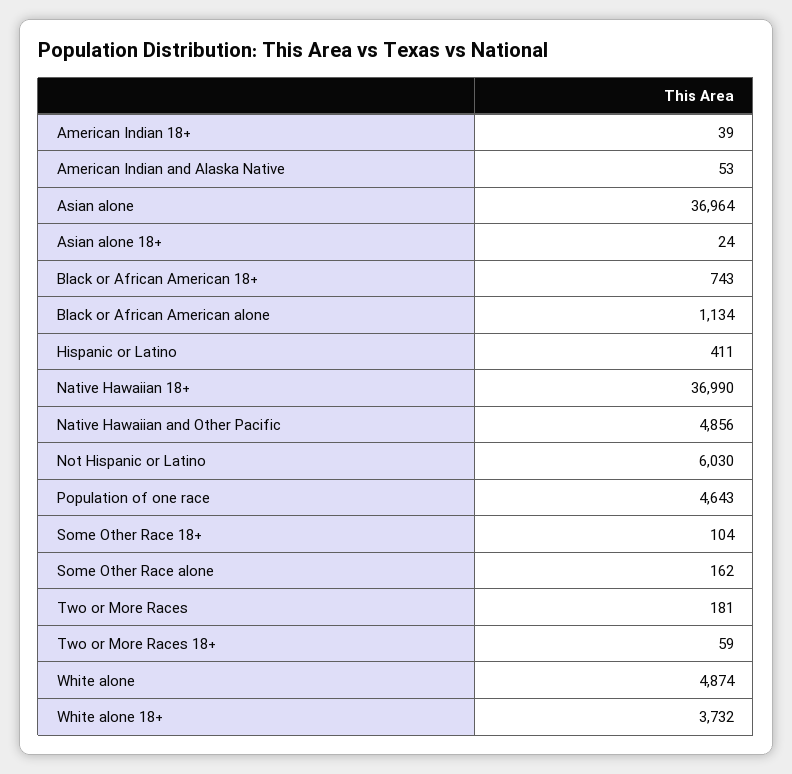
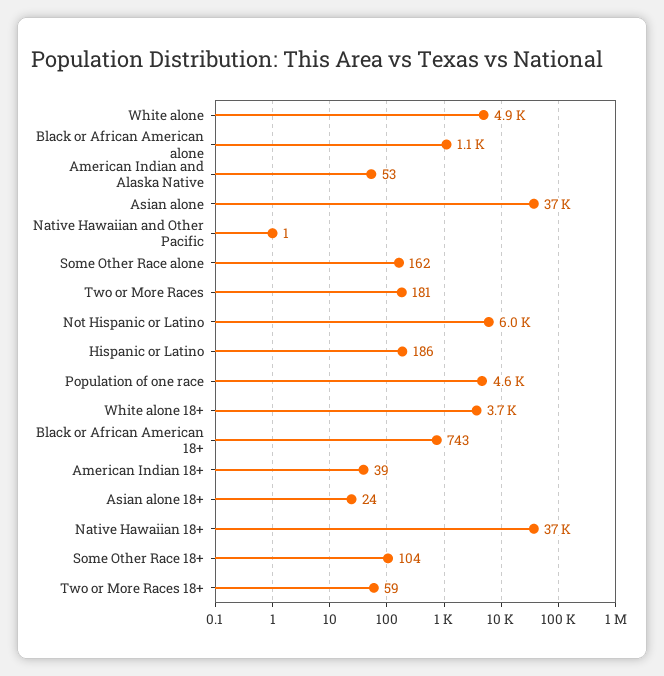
  {
    "American Indian 18+": 39,
    "American Indian and Alaska Native": 53,
    "Asian alone": 36964,
    "Asian alone 18+": 24,
    "Black or African American 18+": 743,
    "Black or African American alone": 1134,
-   "Hispanic or Latino": 411,
+   "Hispanic or Latino": 186,
    "Native Hawaiian 18+": 36990,
-   "Native Hawaiian and Other Pacific": 4856,
+   "Native Hawaiian and Other Pacific": 1,
    "Not Hispanic or Latino": 6030,
    "Population of one race": 4643,
    "Some Other Race 18+": 104,
    "Some Other Race alone": 162,
    "Two or More Races": 181,
    "Two or More Races 18+": 59,
    "White alone": 4874,
    "White alone 18+": 3732
  }

